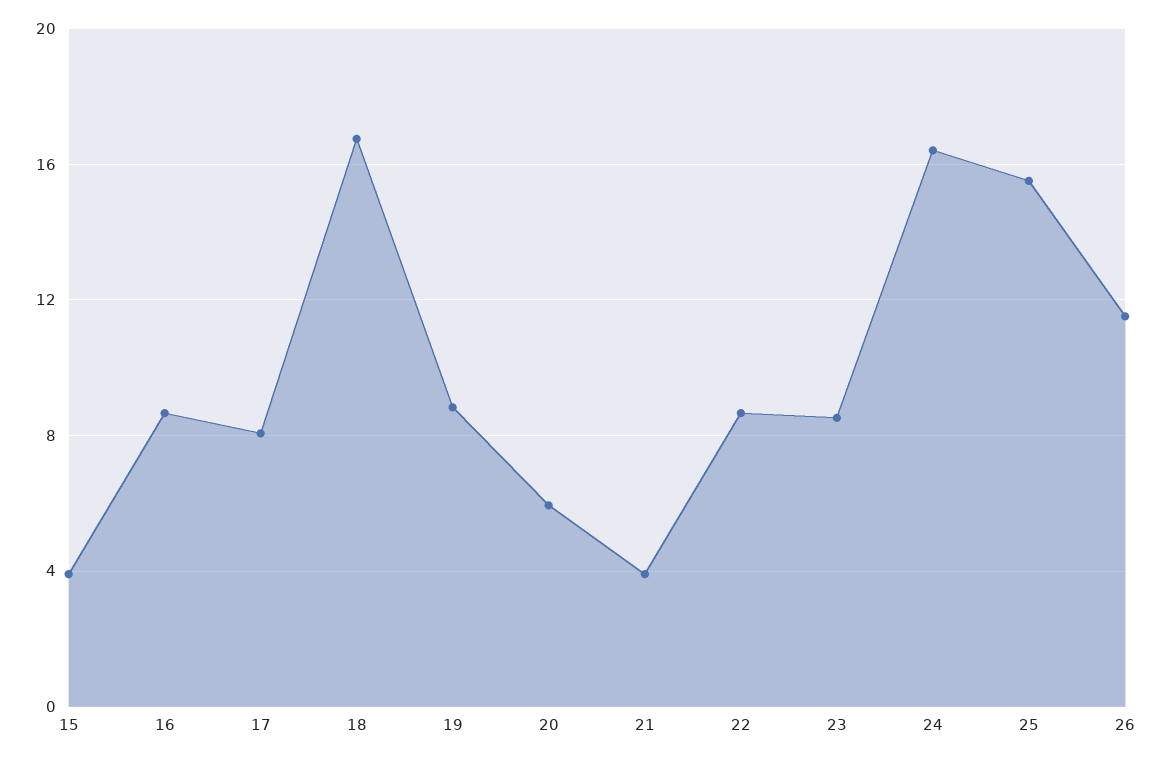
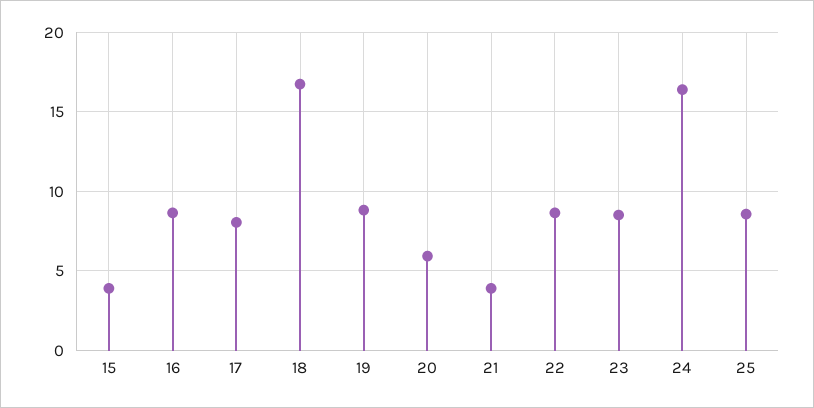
  {
    "15": 4,
    "16": 8.5,
    "17": 8,
    "18": 17,
    "19": 9,
    "20": 6,
    "21": 4,
    "22": 8.5,
    "23": 8.5,
    "24": 16.5,
-   "25": 15.5,
+   "25": 8.5
-   "26": 11.5
  }

